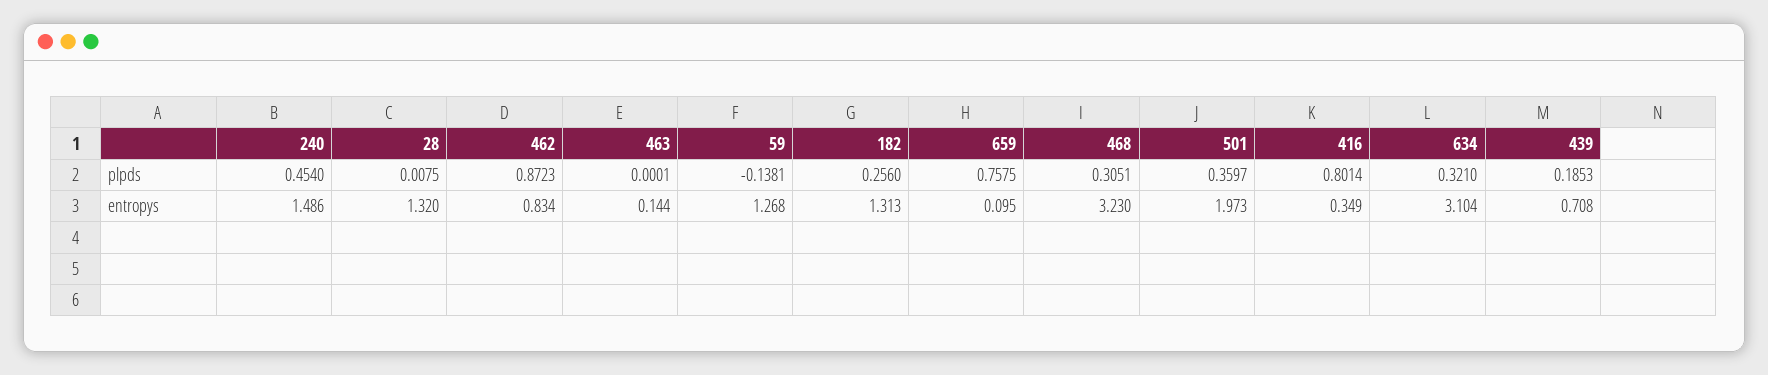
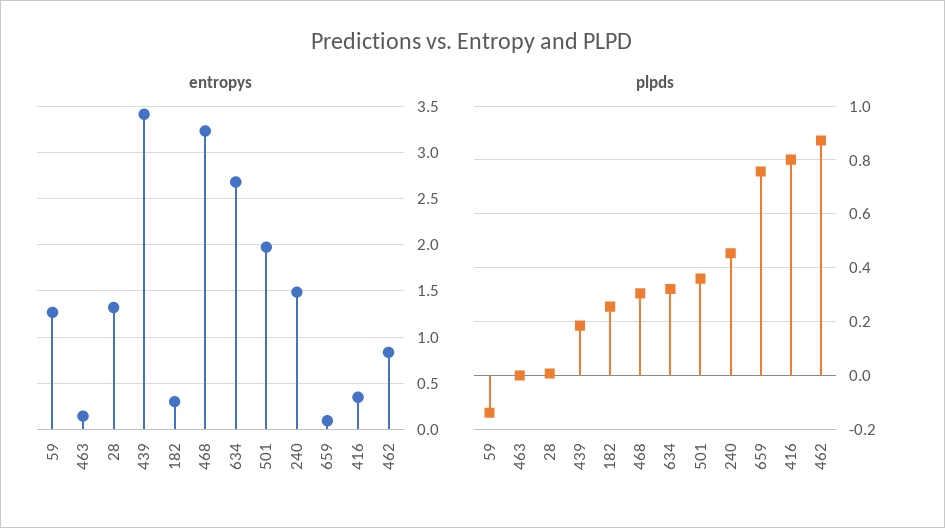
  {
    "plpds": {
      "240": 0.454,
      "28": 0.0075,
      "462": 0.8723,
      "463": 0.0001,
      "59": -0.1381,
      "182": 0.256,
      "659": 0.7575,
      "468": 0.3051,
      "501": 0.3597,
      "416": 0.8014,
      "634": 0.321,
      "439": 0.1853
    },
    "entropys": {
      "240": 1.486,
      "28": 1.32,
      "462": 0.834,
      "463": 0.144,
      "59": 1.268,
-     "182": 1.313,
+     "182": 0.3,
      "659": 0.095,
      "468": 3.23,
      "501": 1.973,
      "416": 0.349,
-     "634": 3.104,
+     "634": 2.7,
-     "439": 0.708
+     "439": 3.4
    }
  }

